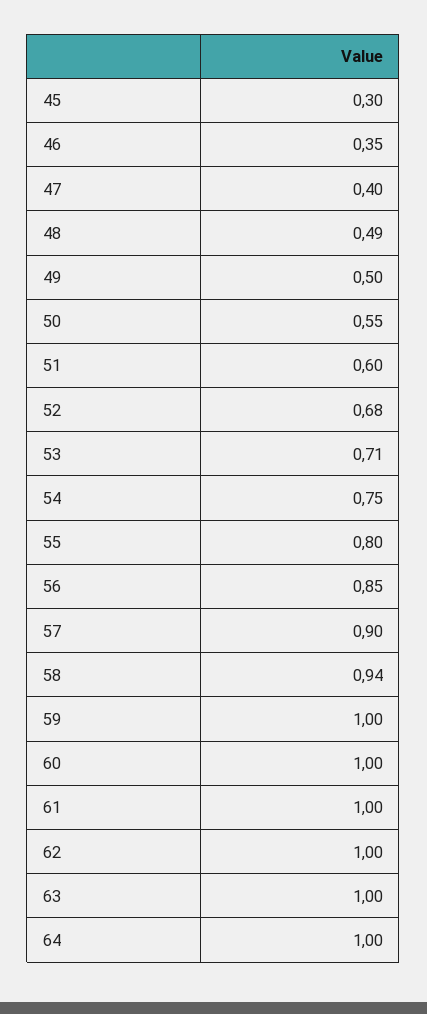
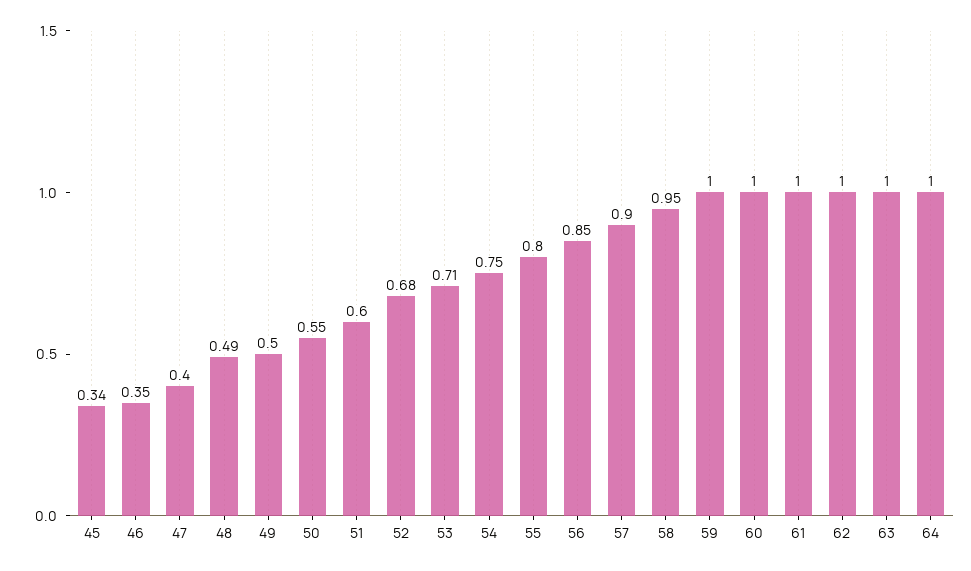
  {
-   "45": 0.3,
+   "45": 0.34,
    "46": 0.35,
    "47": 0.4,
    "48": 0.49,
    "49": 0.5,
    "50": 0.55,
    "51": 0.6,
    "52": 0.68,
    "53": 0.71,
    "54": 0.75,
    "55": 0.8,
    "56": 0.85,
    "57": 0.9,
-   "58": 0.94,
+   "58": 0.95,
    "59": 1,
    "60": 1,
    "61": 1,
    "62": 1,
    "63": 1,
    "64": 1
  }

